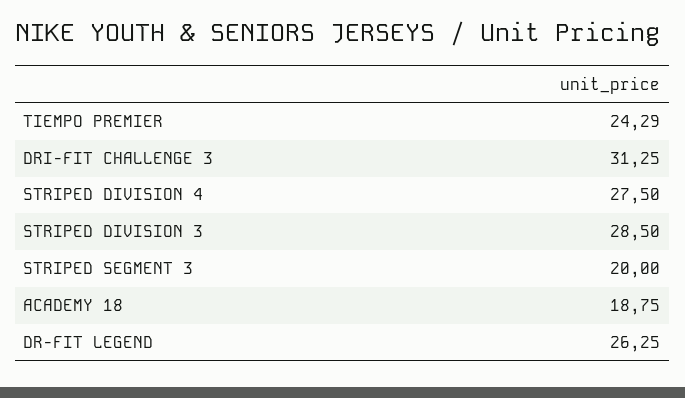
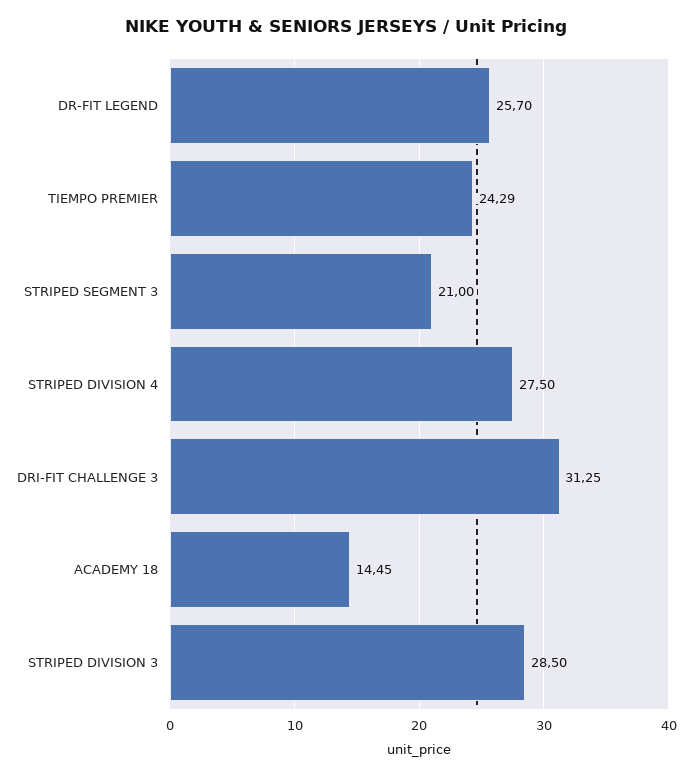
  {
    "TIEMPO PREMIER": 24.29,
    "DRI-FIT CHALLENGE 3": 31.25,
    "STRIPED DIVISION 4": 27.5,
    "STRIPED DIVISION 3": 28.5,
-   "STRIPED SEGMENT 3": 20,
+   "STRIPED SEGMENT 3": 21,
-   "ACADEMY 18": 18.75,
+   "ACADEMY 18": 14.45,
-   "DR-FIT LEGEND": 26.25
+   "DR-FIT LEGEND": 25.7
  }

